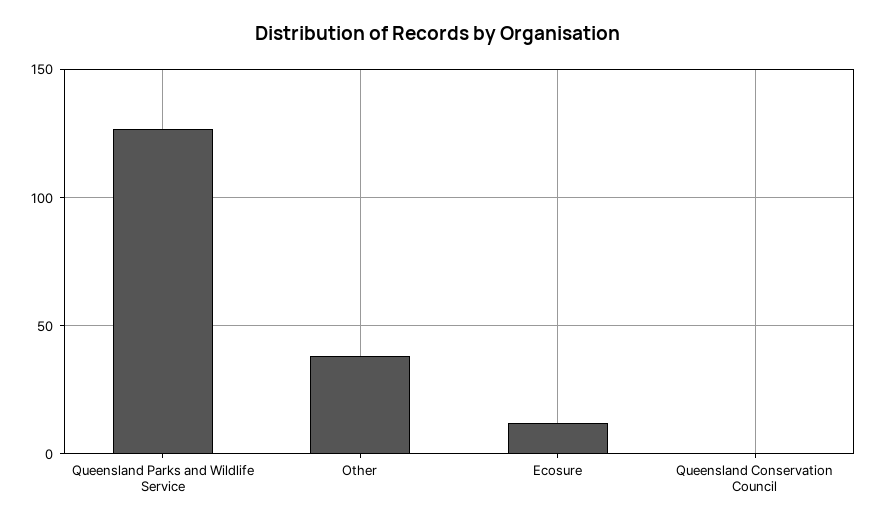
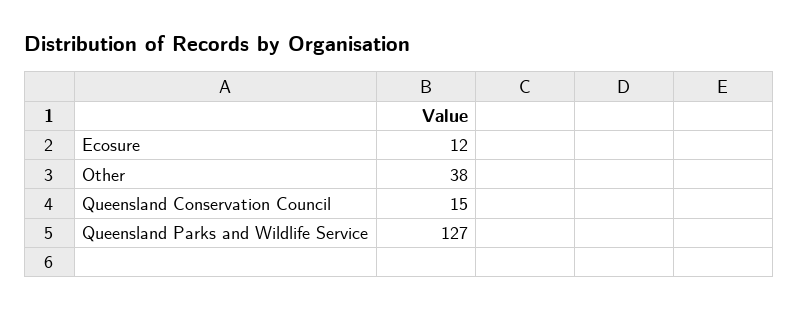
  {
    "Queensland Parks and Wildlife Service": 127,
    "Other": 38,
    "Ecosure": 12,
-   "Queensland Conservation Council": 0
+   "Queensland Conservation Council": 15
  }

